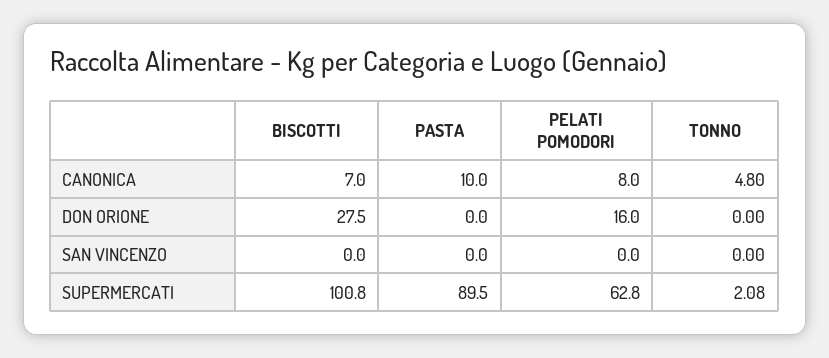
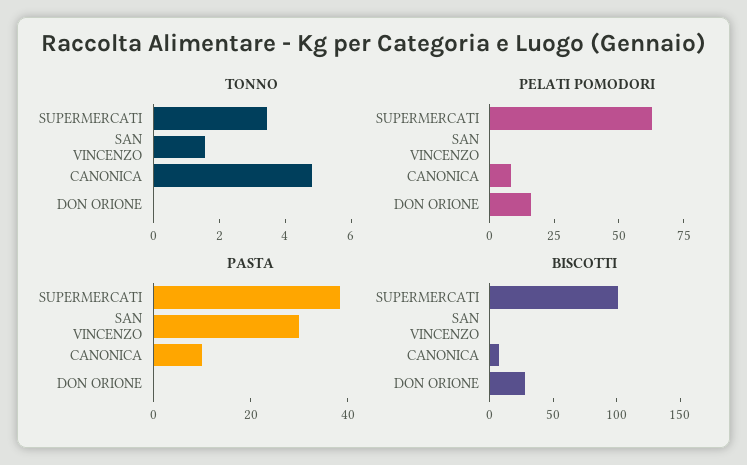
  {
    "BISCOTTI": {
      "CANONICA": 7,
      "DON ORIONE": 27.5,
      "SAN VINCENZO": 0,
      "SUPERMERCATI": 100.8
    },
    "PASTA": {
      "CANONICA": 10,
      "DON ORIONE": 0,
-     "SAN VINCENZO": 0,
+     "SAN VINCENZO": 30,
-     "SUPERMERCATI": 89.5
+     "SUPERMERCATI": 40
    },
    "PELATI POMODORI": {
      "CANONICA": 8,
      "DON ORIONE": 16,
      "SAN VINCENZO": 0,
      "SUPERMERCATI": 62.8
    },
    "TONNO": {
      "CANONICA": 4.8,
      "DON ORIONE": 0,
-     "SAN VINCENZO": 0,
+     "SAN VINCENZO": 1.5,
-     "SUPERMERCATI": 2.08
+     "SUPERMERCATI": 3.5
    }
  }

